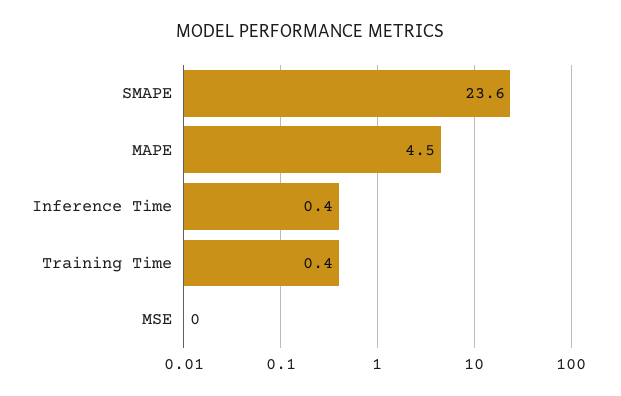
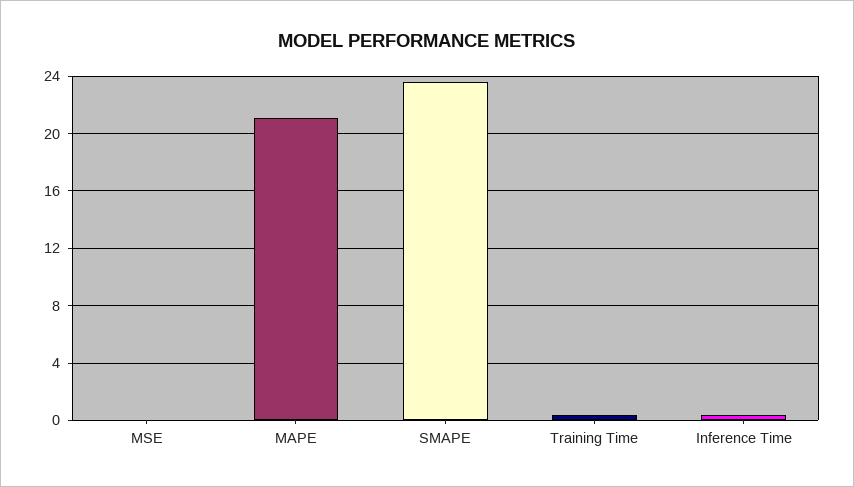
  {
    "SMAPE": 23.6,
-   "MAPE": 4.5,
+   "MAPE": 21,
    "Inference Time": 0.4,
    "Training Time": 0.4,
    "MSE": 0
  }

